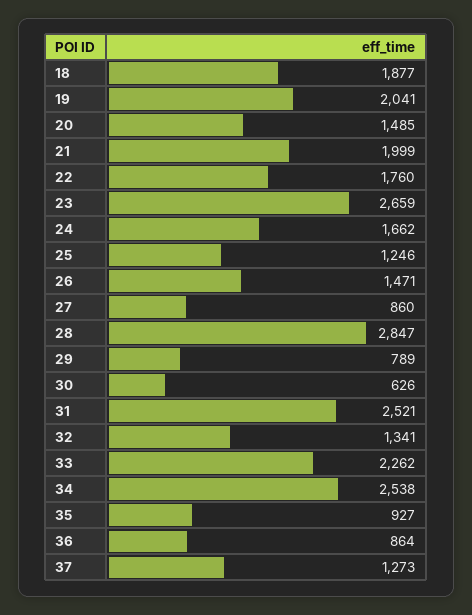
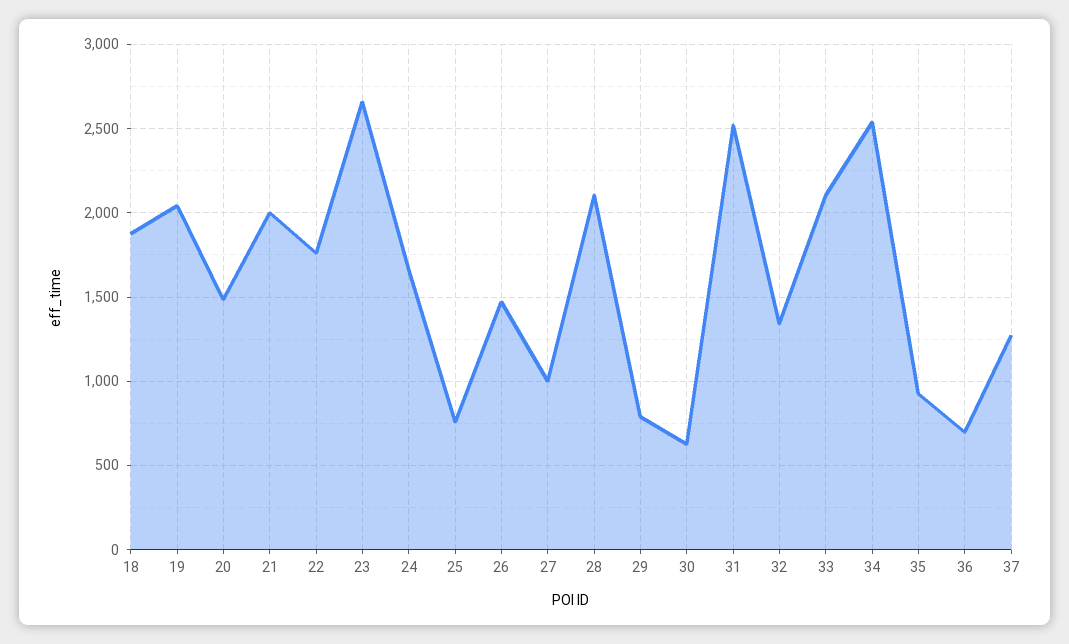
  {
    "18": 1877,
    "19": 2041,
    "20": 1485,
    "21": 1999,
    "22": 1760,
    "23": 2659,
    "24": 1662,
-   "25": 1246,
+   "25": 750,
    "26": 1471,
-   "27": 860,
+   "27": 1000,
-   "28": 2847,
+   "28": 2100,
    "29": 789,
    "30": 626,
    "31": 2521,
    "32": 1341,
-   "33": 2262,
+   "33": 2100,
    "34": 2538,
    "35": 927,
-   "36": 864,
+   "36": 700,
    "37": 1273
  }

